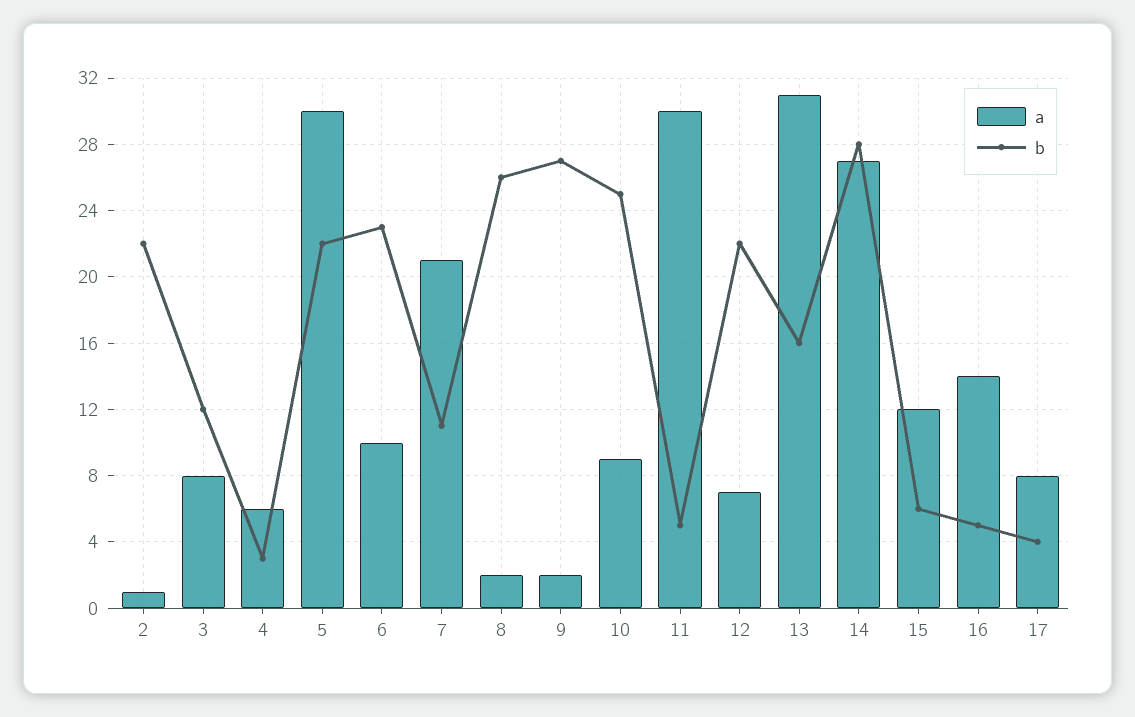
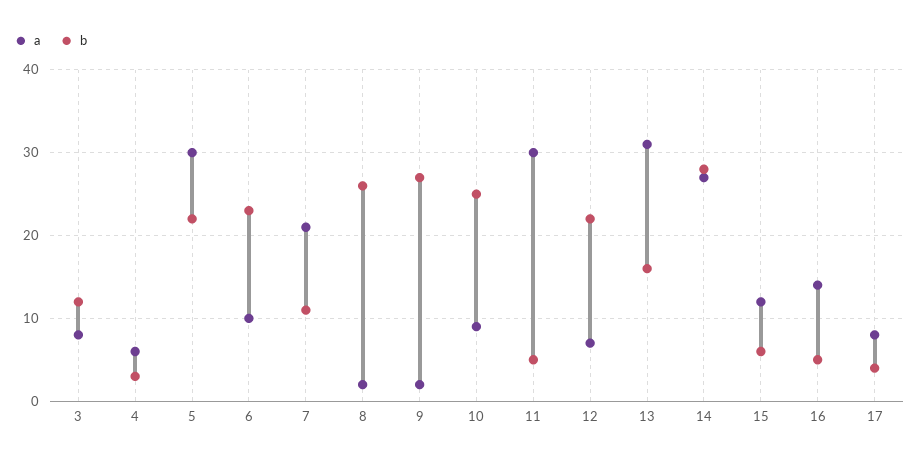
  {
    "a": {
-     "2": 1,
      "3": 8,
      "4": 6,
      "5": 30,
      "6": 10,
      "7": 21,
      "8": 2,
      "9": 2,
      "10": 9,
      "11": 30,
      "12": 7,
      "13": 31,
      "14": 27,
      "15": 12,
      "16": 14,
      "17": 8
    },
    "b": {
-     "2": 22,
      "3": 12,
      "4": 3,
      "5": 22,
      "6": 23,
      "7": 11,
      "8": 26,
      "9": 27,
      "10": 25,
      "11": 5,
      "12": 22,
      "13": 16,
      "14": 28,
      "15": 6,
      "16": 5,
      "17": 4
    }
  }

